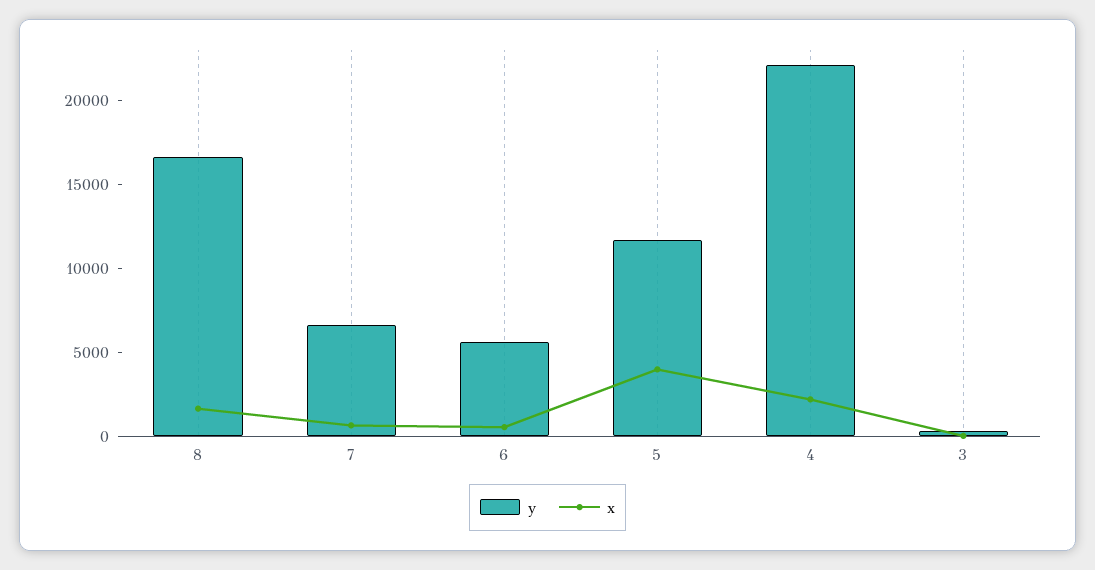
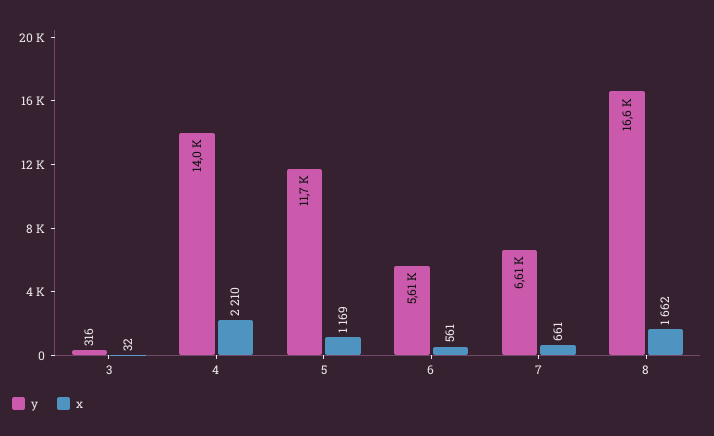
  {
    "y": {
      "8": 16600,
      "7": 6610,
      "6": 5610,
      "5": 11700,
-     "4": 22000,
+     "4": 14000,
      "3": 316
    },
    "x": {
      "8": 1662,
      "7": 661,
      "6": 561,
-     "5": 4000,
+     "5": 1169,
      "4": 2210,
      "3": 32
    }
  }

